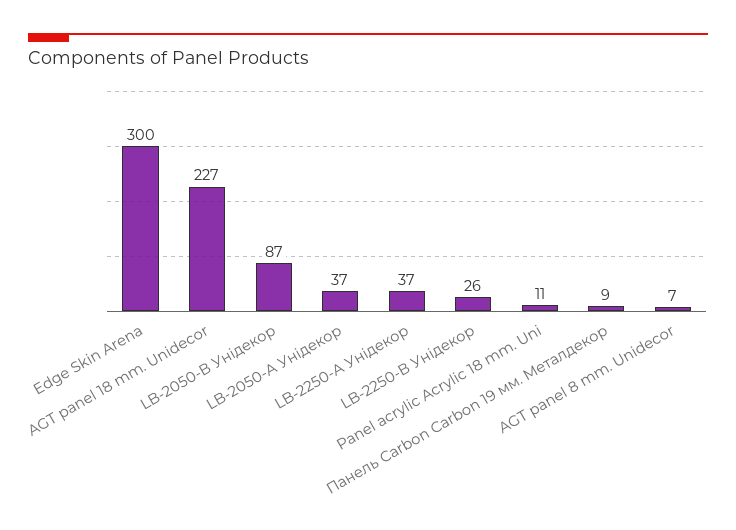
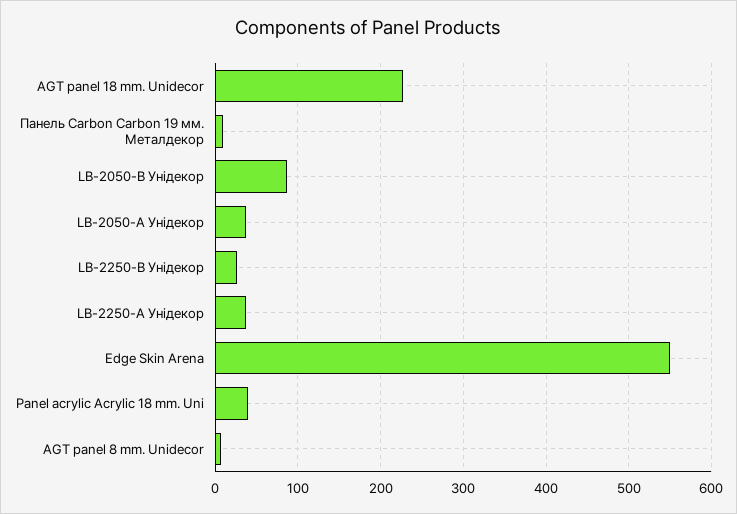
  {
-   "Edge Skin Arena": 300,
+   "Edge Skin Arena": 550,
    "AGT panel 18 mm. Unidecor": 227,
    "LB-2050-В Унідекор": 87,
    "LB-2050-А Унідекор": 37,
    "LB-2250-А Унідекор": 37,
    "LB-2250-В Унідекор": 26,
-   "Panel acrylic Acrylic 18 mm. Uni": 11,
+   "Panel acrylic Acrylic 18 mm. Uni": 40,
    "Панель Carbon Carbon 19 мм. Металдекор": 9,
    "AGT panel 8 mm. Unidecor": 7
  }

